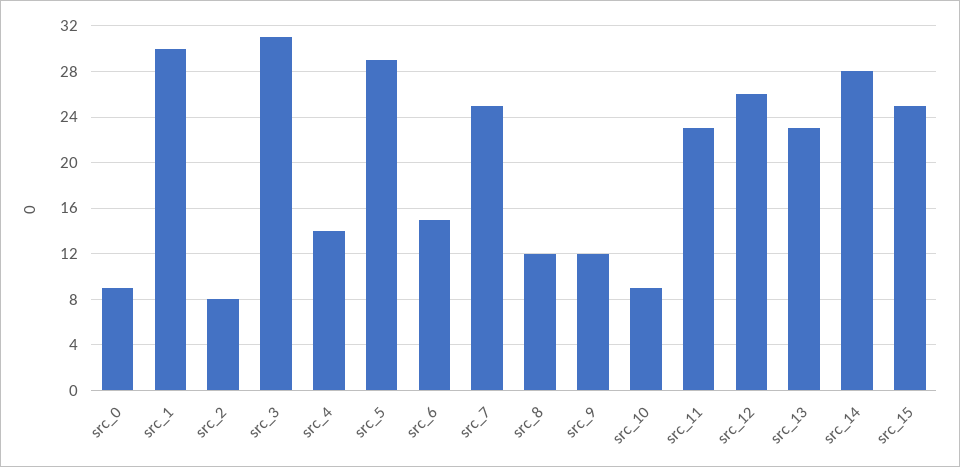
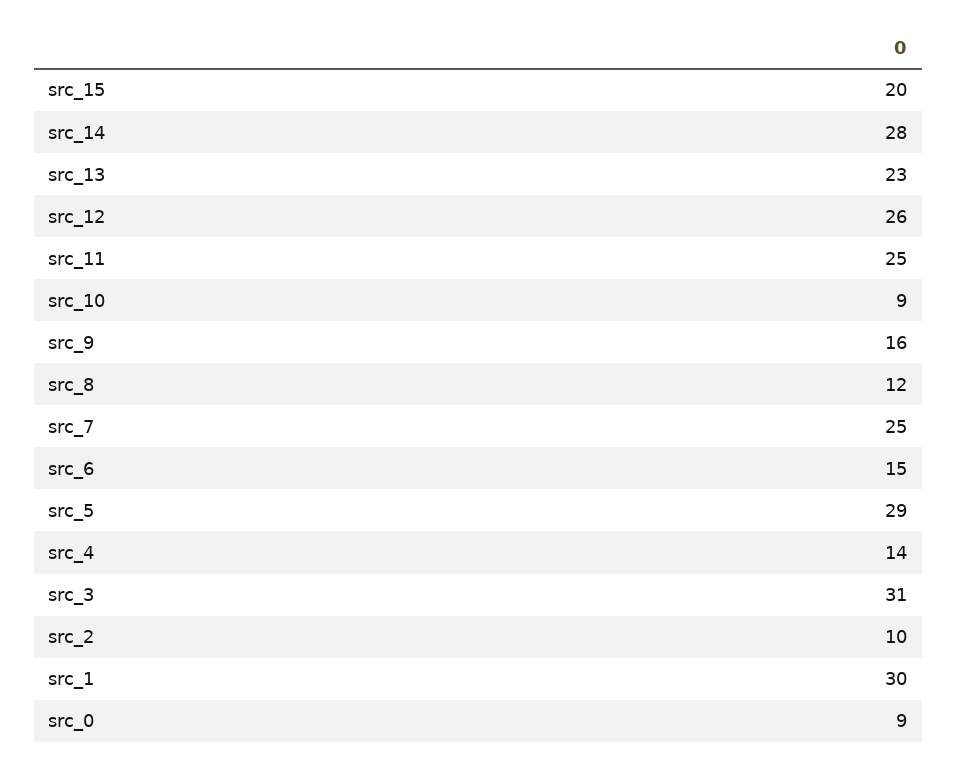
  {
    "src_0": 9,
    "src_1": 30,
-   "src_2": 8,
+   "src_2": 10,
    "src_3": 31,
    "src_4": 14,
    "src_5": 29,
    "src_6": 15,
    "src_7": 25,
    "src_8": 12,
-   "src_9": 12,
+   "src_9": 16,
    "src_10": 9,
-   "src_11": 23,
+   "src_11": 25,
    "src_12": 26,
    "src_13": 23,
    "src_14": 28,
-   "src_15": 25
+   "src_15": 20
  }

